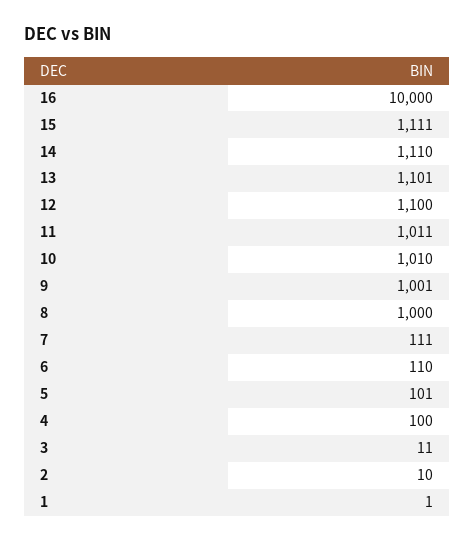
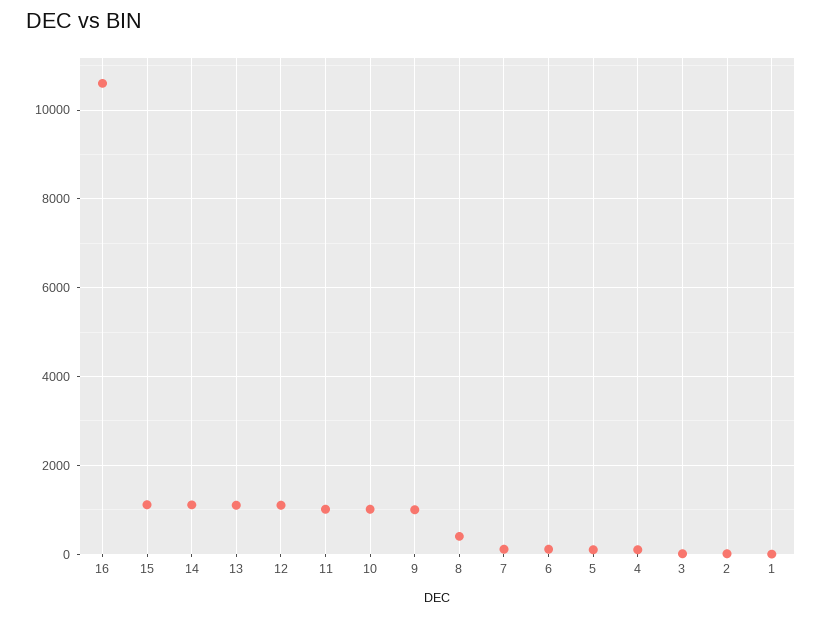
  {
-   "16": 10000,
+   "16": 10600,
    "15": 1111,
    "14": 1110,
    "13": 1101,
    "12": 1100,
    "11": 1011,
    "10": 1010,
    "9": 1001,
-   "8": 1000,
+   "8": 400,
    "7": 111,
    "6": 110,
    "5": 101,
    "4": 100,
    "3": 11,
    "2": 10,
    "1": 1
  }

